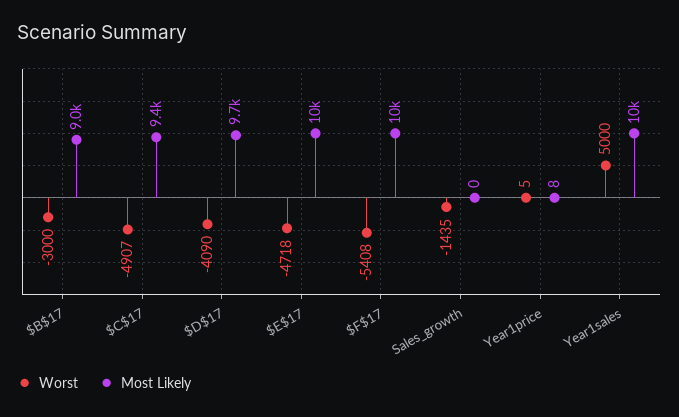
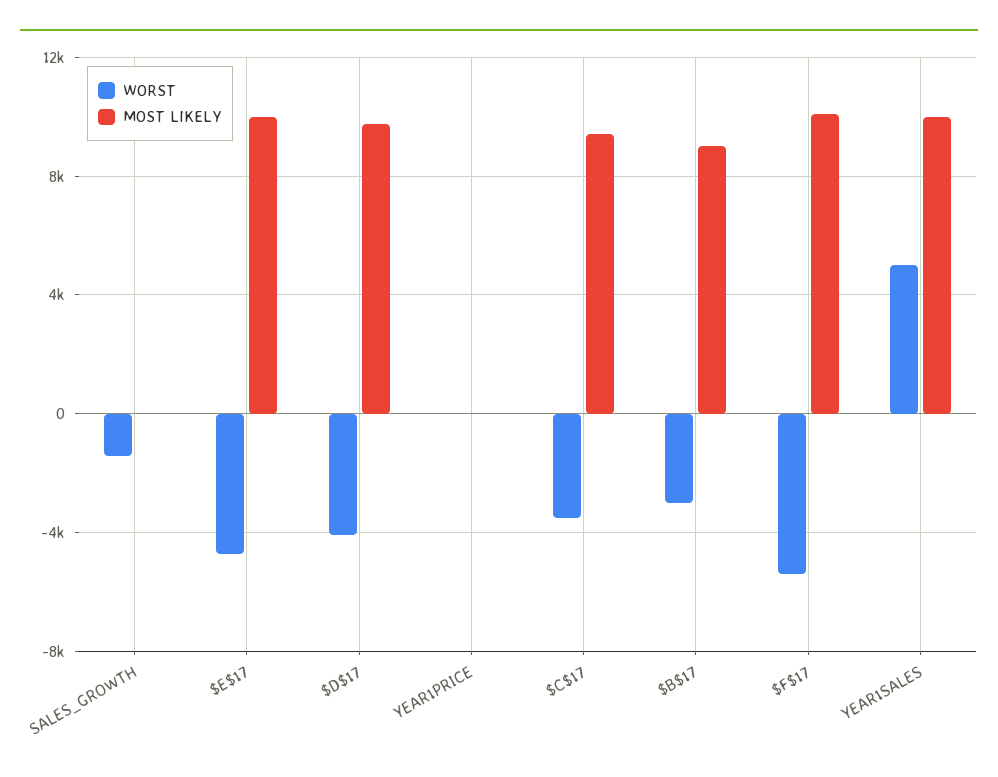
  {
    "Worst": {
      "$B$17": -3000,
-     "$C$17": -4907,
+     "$C$17": -3500,
      "$D$17": -4090,
      "$E$17": -4718,
      "$F$17": -5408,
      "Sales_growth": -1435,
      "Year1price": 5,
      "Year1sales": 5000
    },
    "Most Likely": {
      "$B$17": 9000,
      "$C$17": 9400,
      "$D$17": 9700,
      "$E$17": 10000,
      "$F$17": 10000,
      "Sales_growth": 0,
      "Year1price": 8,
      "Year1sales": 10000
    }
  }

